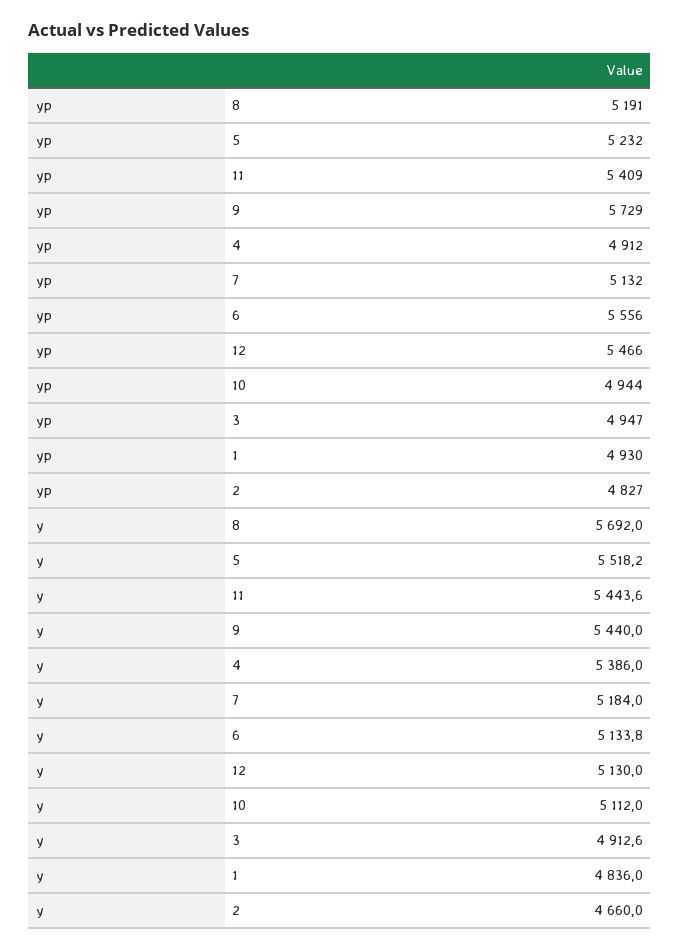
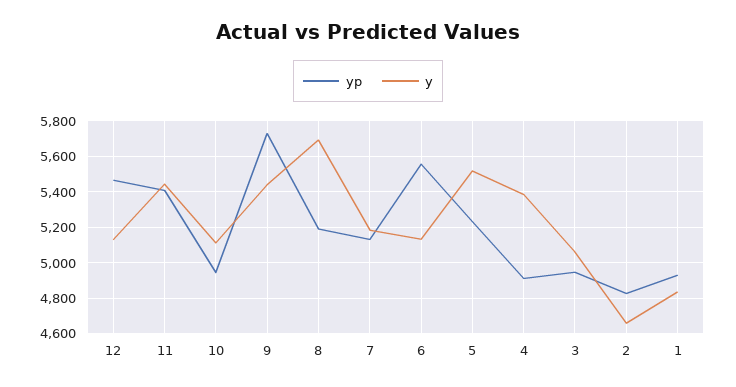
  {
    "yp": {
      "8": 5191,
      "5": 5232,
      "11": 5409,
      "9": 5729,
      "4": 4912,
      "7": 5132,
      "6": 5556,
      "12": 5466,
      "10": 4944,
      "3": 4947,
      "1": 4930,
      "2": 4827
    },
    "y": {
      "8": 5692,
      "5": 5518.2,
      "11": 5443.6,
      "9": 5440,
      "4": 5386,
      "7": 5184,
      "6": 5133.8,
      "12": 5130,
      "10": 5112,
-     "3": 4912.6,
+     "3": 5050,
      "1": 4836,
      "2": 4660
    }
  }

